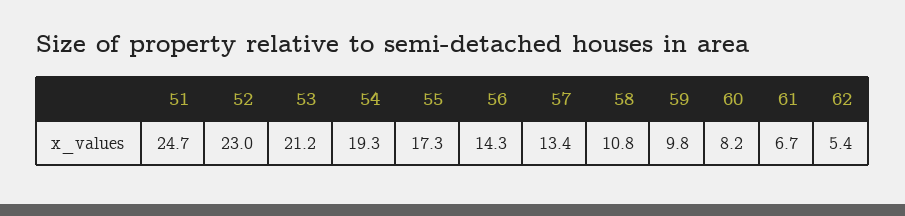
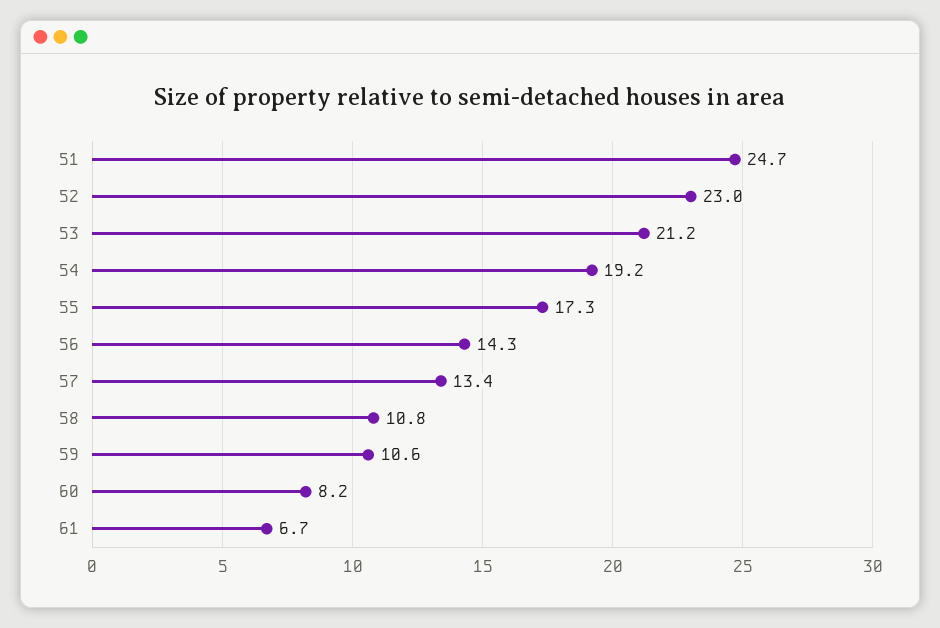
  {
    "51": 24.7,
    "52": 23,
    "53": 21.2,
-   "54": 19.3,
+   "54": 19.2,
    "55": 17.3,
    "56": 14.3,
    "57": 13.4,
    "58": 10.8,
-   "59": 9.8,
+   "59": 10.6,
    "60": 8.2,
-   "61": 6.7,
+   "61": 6.7
-   "62": 5.4
  }

